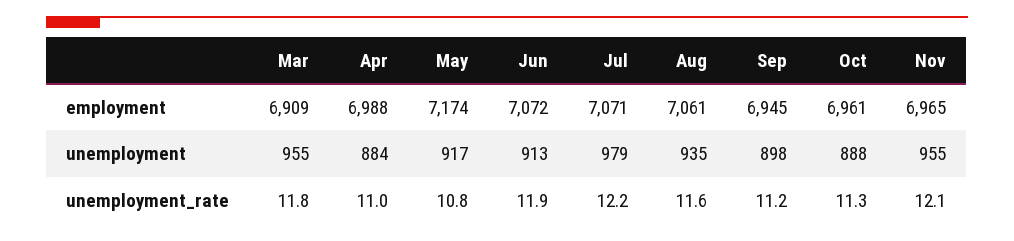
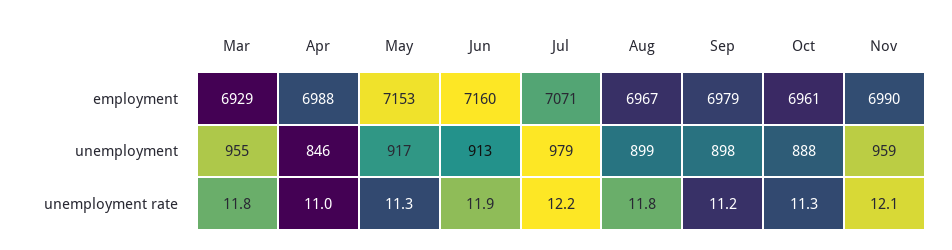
  {
    "Mar": {
-     "employment": 6909,
+     "employment": 6929,
      "unemployment": 955,
      "unemployment_rate": 11.8
    },
    "Apr": {
      "employment": 6988,
-     "unemployment": 884,
+     "unemployment": 846,
      "unemployment_rate": 11
    },
    "May": {
-     "employment": 7174,
+     "employment": 7153,
      "unemployment": 917,
-     "unemployment_rate": 10.8
+     "unemployment_rate": 11.3
    },
    "Jun": {
-     "employment": 7072,
+     "employment": 7160,
      "unemployment": 913,
      "unemployment_rate": 11.9
    },
    "Jul": {
      "employment": 7071,
      "unemployment": 979,
      "unemployment_rate": 12.2
    },
    "Aug": {
-     "employment": 7061,
+     "employment": 6967,
-     "unemployment": 935,
+     "unemployment": 899,
-     "unemployment_rate": 11.6
+     "unemployment_rate": 11.8
    },
    "Sep": {
-     "employment": 6945,
+     "employment": 6979,
      "unemployment": 898,
      "unemployment_rate": 11.2
    },
    "Oct": {
      "employment": 6961,
      "unemployment": 888,
      "unemployment_rate": 11.3
    },
    "Nov": {
-     "employment": 6965,
+     "employment": 6990,
-     "unemployment": 955,
+     "unemployment": 959,
      "unemployment_rate": 12.1
    }
  }

